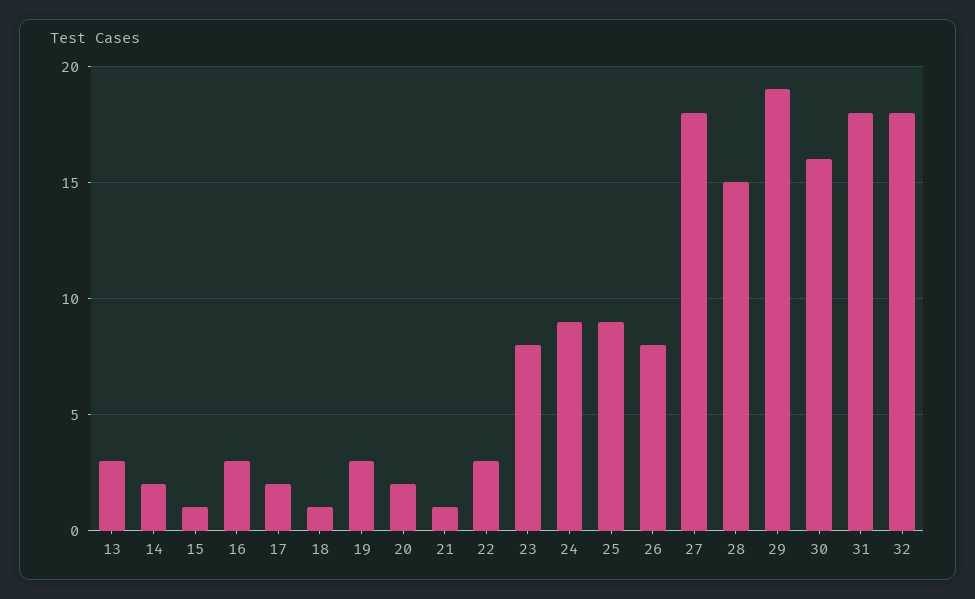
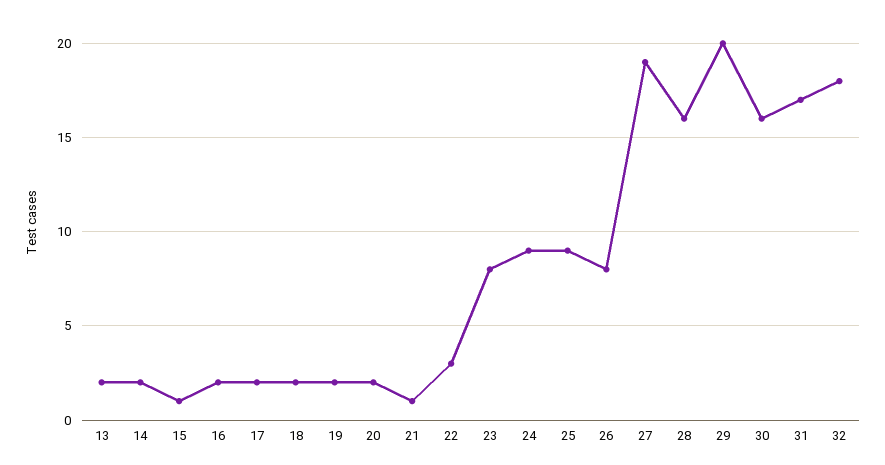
  {
-   "13": 3,
+   "13": 2,
    "14": 2,
    "15": 1,
-   "16": 3,
+   "16": 2,
    "17": 2,
-   "18": 1,
+   "18": 2,
-   "19": 3,
+   "19": 2,
    "20": 2,
    "21": 1,
    "22": 3,
    "23": 8,
    "24": 9,
    "25": 9,
    "26": 8,
-   "27": 18,
+   "27": 19,
-   "28": 15,
+   "28": 16,
-   "29": 19,
+   "29": 20,
    "30": 16,
-   "31": 18,
+   "31": 17,
    "32": 18
  }

